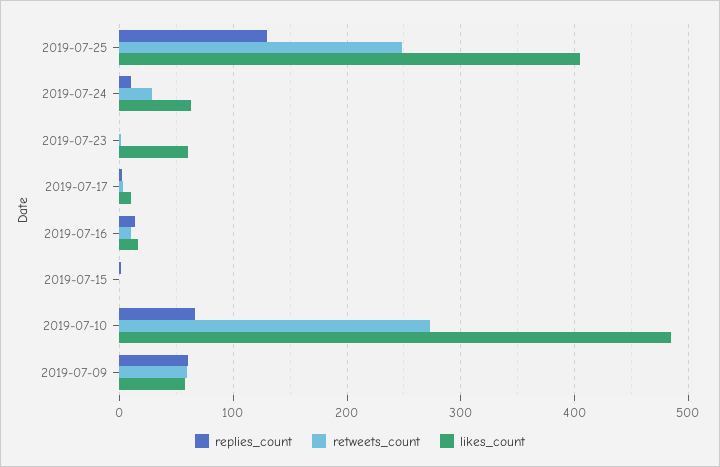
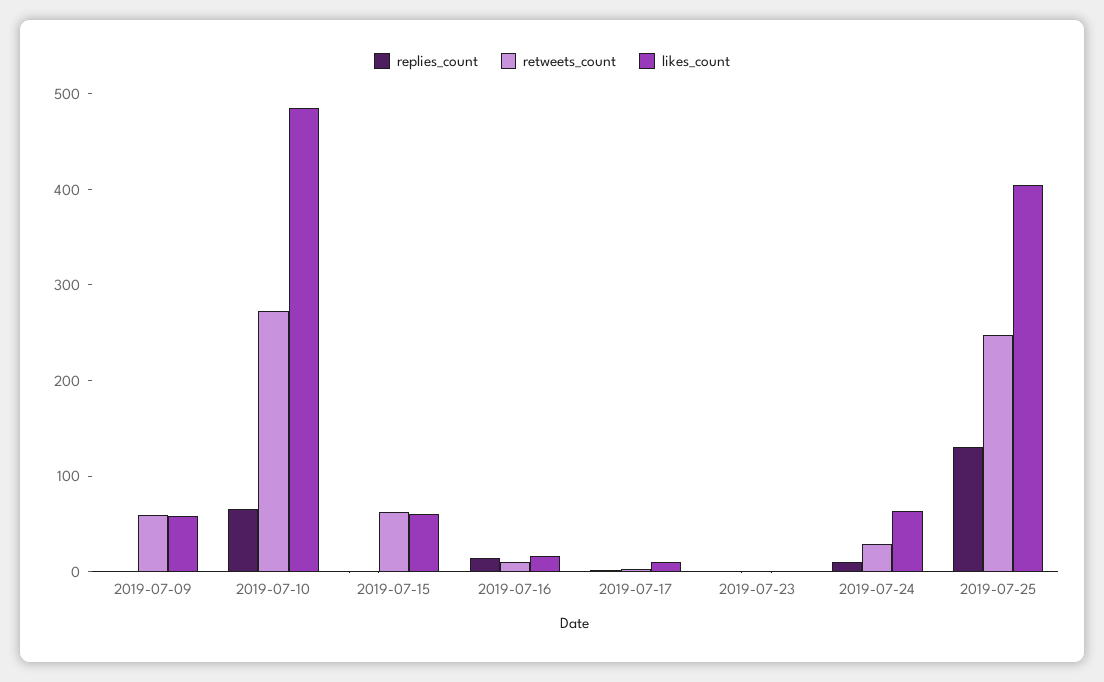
  {
    "replies_count": {
      "2019-07-25": 130,
      "2019-07-24": 10,
      "2019-07-23": 0,
      "2019-07-17": 0,
      "2019-07-16": 10,
      "2019-07-15": 0,
      "2019-07-10": 70,
-     "2019-07-09": 60
+     "2019-07-09": 0
    },
    "retweets_count": {
      "2019-07-25": 250,
      "2019-07-24": 30,
      "2019-07-23": 0,
      "2019-07-17": 0,
      "2019-07-16": 10,
-     "2019-07-15": 0,
+     "2019-07-15": 60,
      "2019-07-10": 270,
      "2019-07-09": 60
    },
    "likes_count": {
      "2019-07-25": 410,
      "2019-07-24": 60,
-     "2019-07-23": 60,
+     "2019-07-23": 0,
      "2019-07-17": 10,
      "2019-07-16": 20,
-     "2019-07-15": 0,
+     "2019-07-15": 60,
      "2019-07-10": 490,
      "2019-07-09": 60
    }
  }

